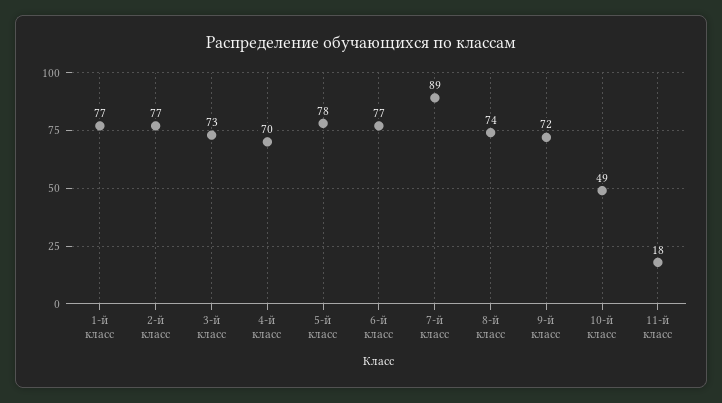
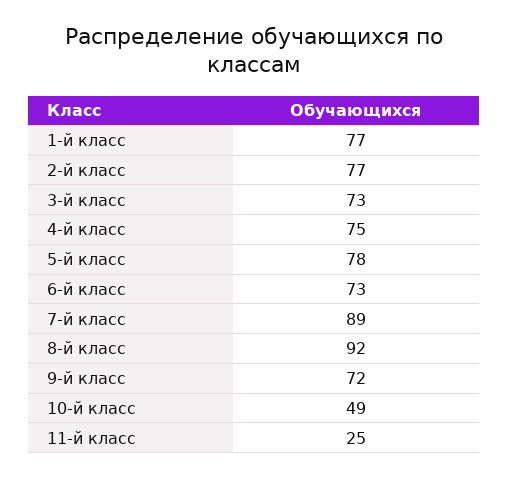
  {
    "1-й класс": 77,
    "2-й класс": 77,
    "3-й класс": 73,
-   "4-й класс": 70,
+   "4-й класс": 75,
    "5-й класс": 78,
-   "6-й класс": 77,
+   "6-й класс": 73,
    "7-й класс": 89,
-   "8-й класс": 74,
+   "8-й класс": 92,
    "9-й класс": 72,
    "10-й класс": 49,
-   "11-й класс": 18
+   "11-й класс": 25
  }

